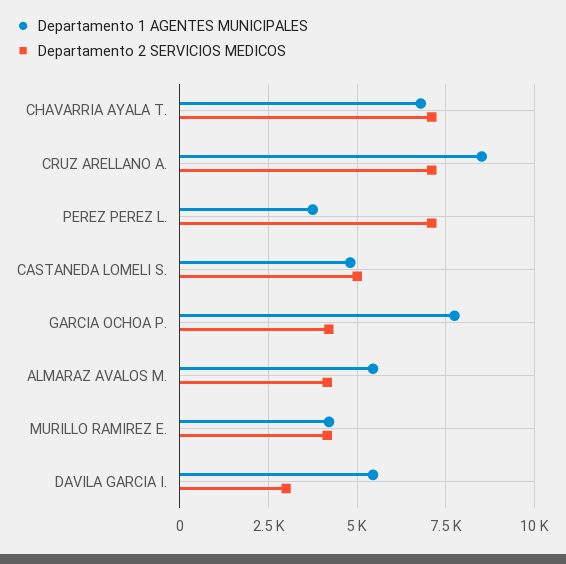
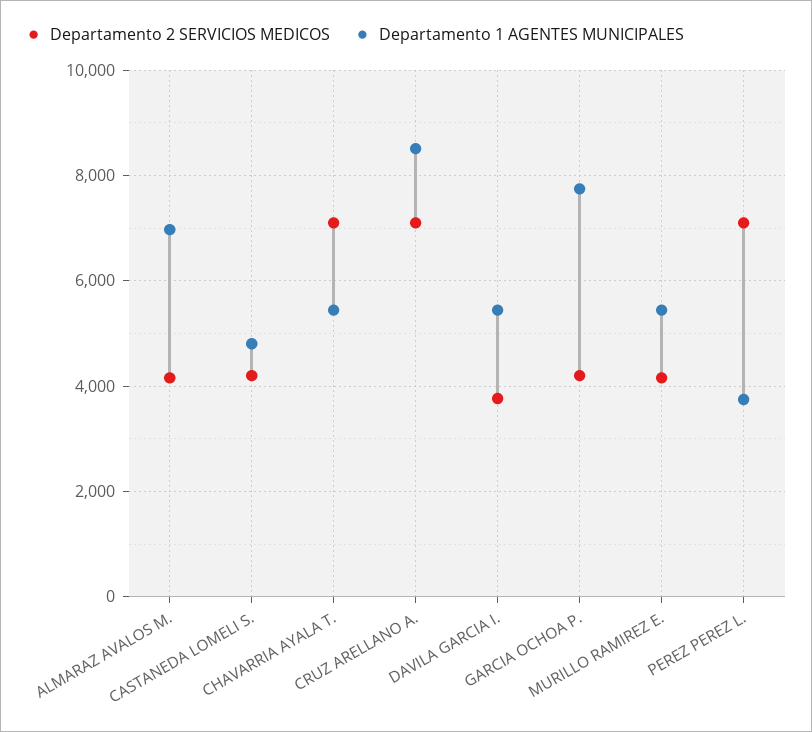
  {
    "Departamento 1 AGENTES MUNICIPALES": {
-     "CHAVARRIA AYALA T.": 6750,
+     "CHAVARRIA AYALA T.": 5400,
      "CRUZ ARELLANO A.": 8600,
      "PEREZ PEREZ L.": 3800,
      "CASTANEDA LOMELI S.": 4800,
      "GARCIA OCHOA P.": 7800,
-     "ALMARAZ AVALOS M.": 5500,
+     "ALMARAZ AVALOS M.": 7000,
-     "MURILLO RAMIREZ E.": 4250,
+     "MURILLO RAMIREZ E.": 5400,
      "DAVILA GARCIA I.": 5400
    },
    "Departamento 2 SERVICIOS MEDICOS": {
      "CHAVARRIA AYALA T.": 7000,
      "CRUZ ARELLANO A.": 7000,
      "PEREZ PEREZ L.": 7000,
-     "CASTANEDA LOMELI S.": 5000,
+     "CASTANEDA LOMELI S.": 4200,
      "GARCIA OCHOA P.": 4200,
      "ALMARAZ AVALOS M.": 4200,
      "MURILLO RAMIREZ E.": 4200,
-     "DAVILA GARCIA I.": 3000
+     "DAVILA GARCIA I.": 3800
    }
  }

